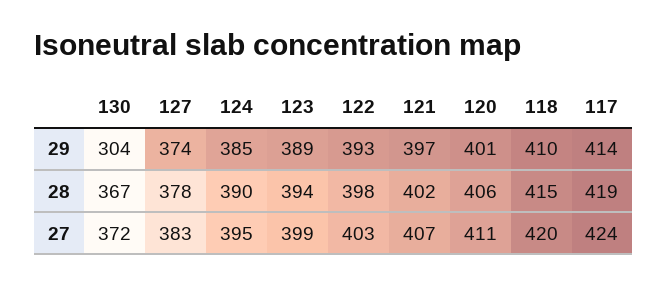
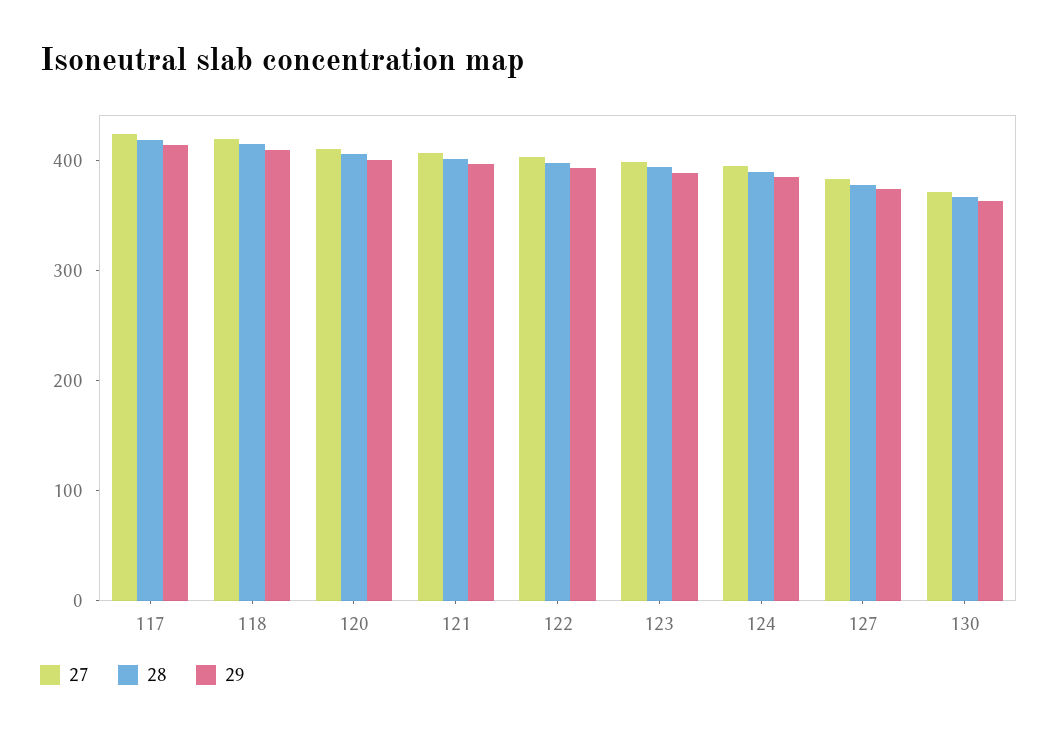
  {
    "29": {
-     "130": 304,
+     "130": 360,
      "127": 374,
      "124": 385,
      "123": 389,
      "122": 393,
      "121": 397,
      "120": 401,
      "118": 410,
      "117": 414
    },
    "28": {
      "130": 367,
      "127": 378,
      "124": 390,
      "123": 394,
      "122": 398,
      "121": 402,
      "120": 406,
      "118": 415,
      "117": 419
    },
    "27": {
      "130": 372,
      "127": 383,
      "124": 395,
      "123": 399,
      "122": 403,
      "121": 407,
      "120": 411,
      "118": 420,
      "117": 424
    }
  }

